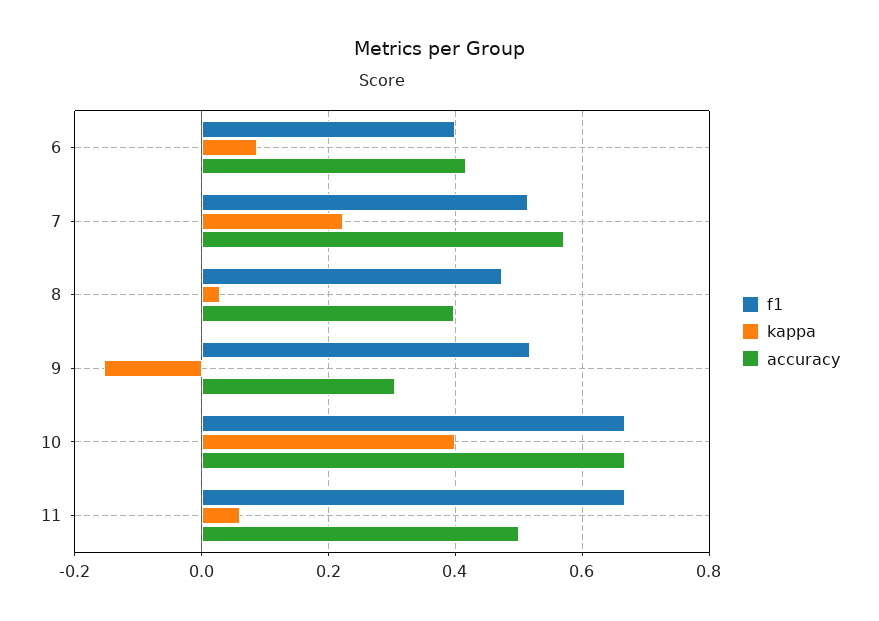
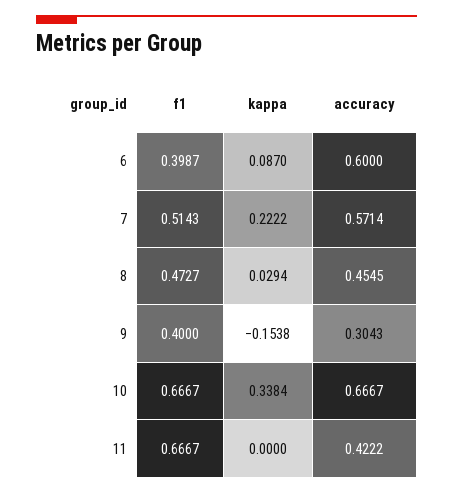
  {
    "f1": {
      "6": 0.3987,
      "7": 0.5143,
      "8": 0.4727,
-     "9": 0.52,
+     "9": 0.4,
      "10": 0.6667,
      "11": 0.6667
    },
    "kappa": {
      "6": 0.087,
      "7": 0.2222,
      "8": 0.0294,
      "9": -0.1538,
-     "10": 0.4,
+     "10": 0.3384,
-     "11": 0.06
+     "11": 0
    },
    "accuracy": {
-     "6": 0.42,
+     "6": 0.6,
      "7": 0.5714,
-     "8": 0.4,
+     "8": 0.4545,
      "9": 0.3043,
      "10": 0.6667,
-     "11": 0.5
+     "11": 0.4222
    }
  }

